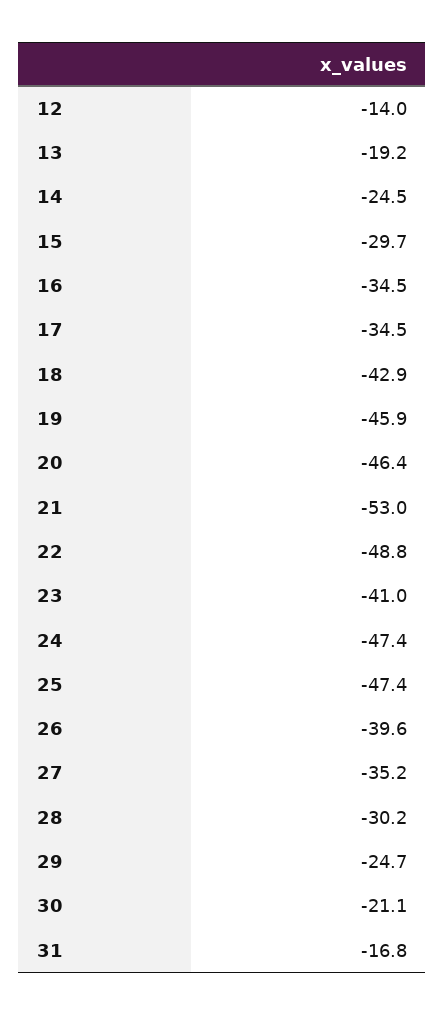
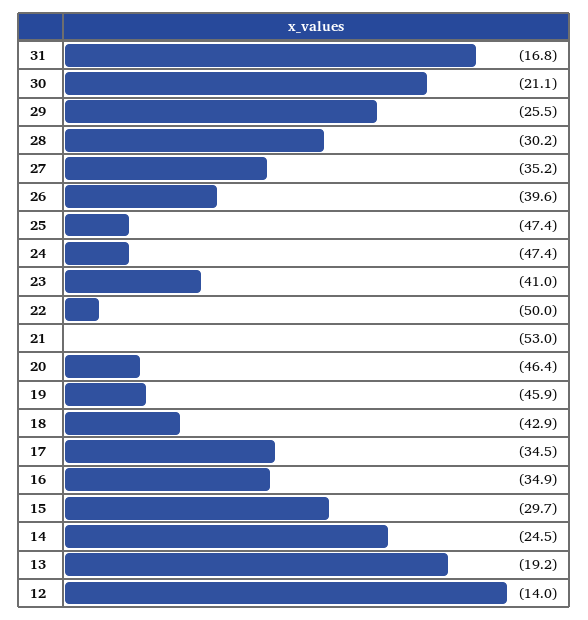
  {
    "12": -14,
    "13": -19.2,
    "14": -24.5,
    "15": -29.7,
-   "16": -34.5,
+   "16": -34.9,
    "17": -34.5,
    "18": -42.9,
    "19": -45.9,
    "20": -46.4,
    "21": -53,
-   "22": -48.8,
+   "22": -50,
    "23": -41,
    "24": -47.4,
    "25": -47.4,
    "26": -39.6,
    "27": -35.2,
    "28": -30.2,
-   "29": -24.7,
+   "29": -25.5,
    "30": -21.1,
    "31": -16.8
  }

